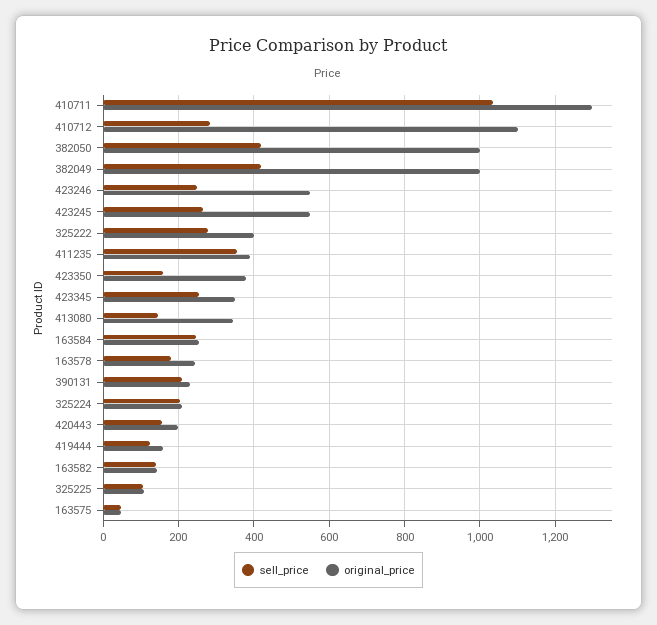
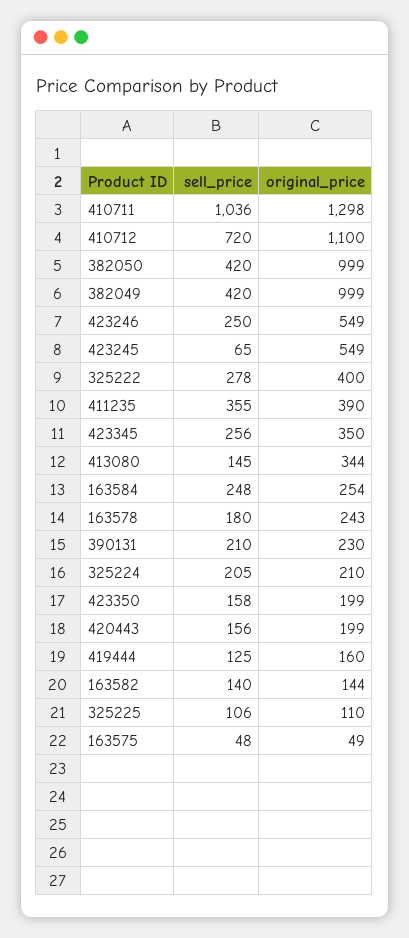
  {
    "sell_price": {
      "410711": 1036,
-     "410712": 280,
+     "410712": 720,
      "382050": 420,
      "382049": 420,
      "423246": 250,
-     "423245": 260,
+     "423245": 65,
      "325222": 278,
      "411235": 355,
      "423350": 158,
      "423345": 256,
      "413080": 145,
      "163584": 248,
      "163578": 180,
      "390131": 210,
      "325224": 205,
      "420443": 156,
      "419444": 125,
      "163582": 140,
      "325225": 106,
      "163575": 48
    },
    "original_price": {
      "410711": 1298,
      "410712": 1100,
      "382050": 999,
      "382049": 999,
      "423246": 549,
      "423245": 549,
      "325222": 400,
      "411235": 390,
-     "423350": 380,
+     "423350": 199,
      "423345": 350,
      "413080": 344,
      "163584": 254,
      "163578": 243,
      "390131": 230,
      "325224": 210,
      "420443": 199,
      "419444": 160,
      "163582": 144,
      "325225": 110,
      "163575": 49
    }
  }

